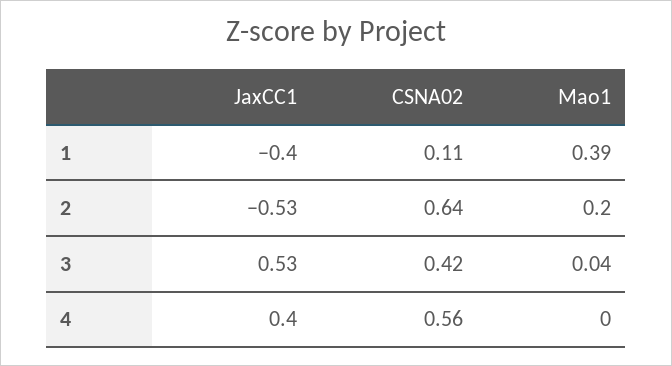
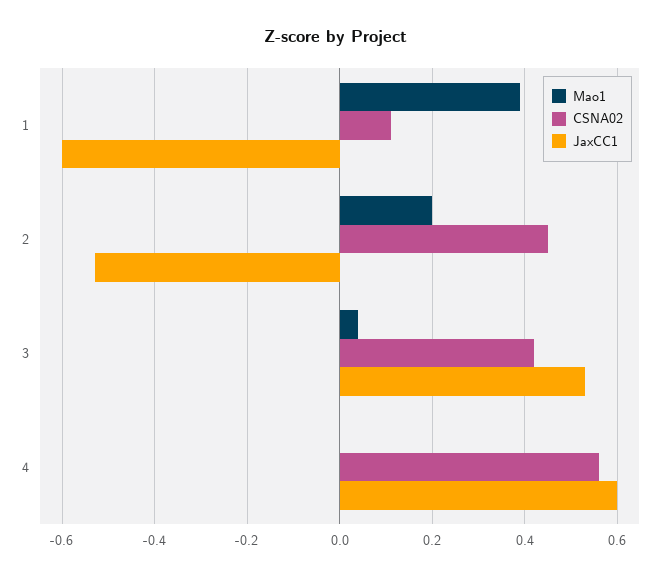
  {
    "JaxCC1": {
-     "1": -0.4,
+     "1": -0.6,
      "2": -0.53,
      "3": 0.53,
-     "4": 0.4
+     "4": 0.6
    },
    "CSNA02": {
      "1": 0.11,
-     "2": 0.64,
+     "2": 0.45,
      "3": 0.42,
      "4": 0.56
    },
    "Mao1": {
      "1": 0.39,
      "2": 0.2,
      "3": 0.04,
      "4": 0
    }
  }

